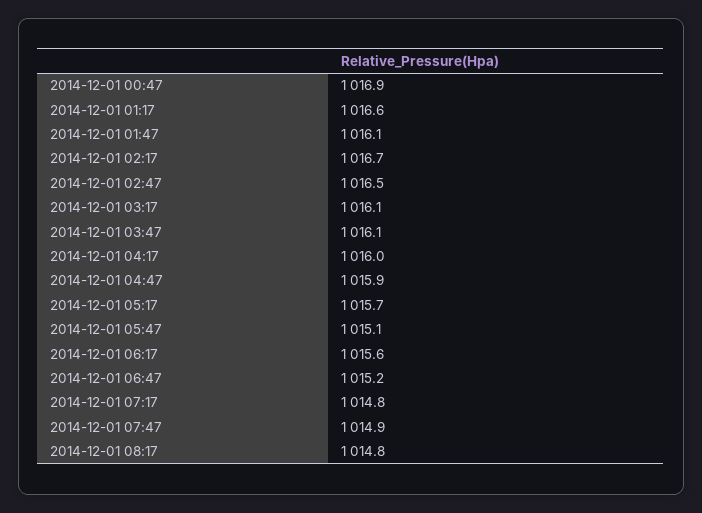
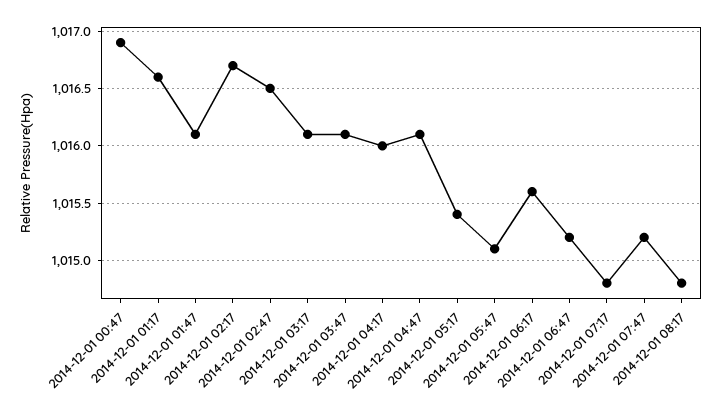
  {
    "2014-12-01 00:47": 1016.9,
    "2014-12-01 01:17": 1016.6,
    "2014-12-01 01:47": 1016.1,
    "2014-12-01 02:17": 1016.7,
    "2014-12-01 02:47": 1016.5,
    "2014-12-01 03:17": 1016.1,
    "2014-12-01 03:47": 1016.1,
    "2014-12-01 04:17": 1016,
-   "2014-12-01 04:47": 1015.9,
+   "2014-12-01 04:47": 1016.1,
-   "2014-12-01 05:17": 1015.7,
+   "2014-12-01 05:17": 1015.4,
    "2014-12-01 05:47": 1015.1,
    "2014-12-01 06:17": 1015.6,
    "2014-12-01 06:47": 1015.2,
    "2014-12-01 07:17": 1014.8,
-   "2014-12-01 07:47": 1014.9,
+   "2014-12-01 07:47": 1015.2,
    "2014-12-01 08:17": 1014.8
  }

